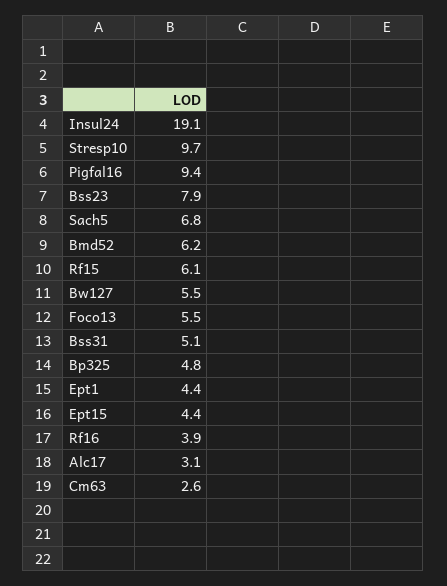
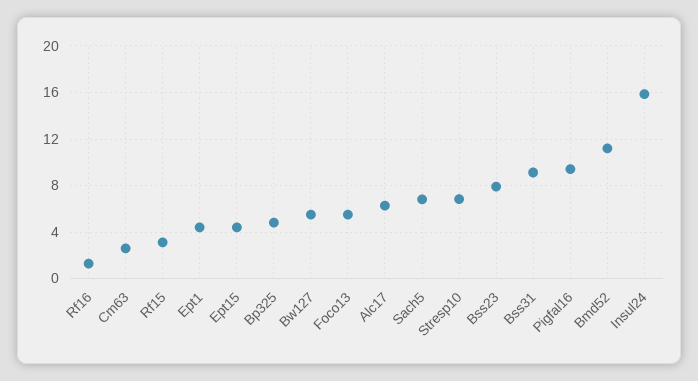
  {
-   "Insul24": 19.1,
+   "Insul24": 16,
-   "Stresp10": 9.7,
+   "Stresp10": 7,
    "Pigfal16": 9.4,
    "Bss23": 7.9,
    "Sach5": 6.8,
-   "Bmd52": 6.2,
+   "Bmd52": 11,
-   "Rf15": 6.1,
+   "Rf15": 3,
    "Bw127": 5.5,
    "Foco13": 5.5,
-   "Bss31": 5.1,
+   "Bss31": 9,
    "Bp325": 4.8,
    "Ept1": 4.4,
    "Ept15": 4.4,
-   "Rf16": 3.9,
+   "Rf16": 1,
-   "Alc17": 3.1,
+   "Alc17": 6,
    "Cm63": 2.6
  }

